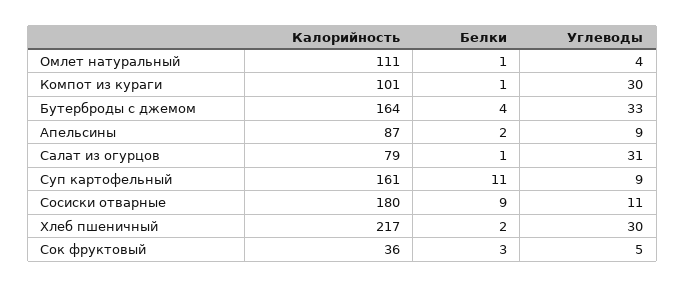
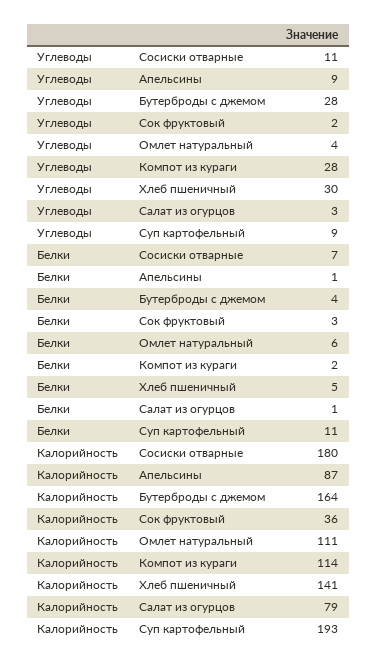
  {
    "Калорийность": {
      "Омлет натуральный": 111,
-     "Компот из кураги": 101,
+     "Компот из кураги": 114,
      "Бутерброды с джемом": 164,
      "Апельсины": 87,
      "Салат из огурцов": 79,
-     "Суп картофельный": 161,
+     "Суп картофельный": 193,
      "Сосиски отварные": 180,
-     "Хлеб пшеничный": 217,
+     "Хлеб пшеничный": 141,
      "Сок фруктовый": 36
    },
    "Белки": {
-     "Омлет натуральный": 1,
+     "Омлет натуральный": 6,
-     "Компот из кураги": 1,
+     "Компот из кураги": 2,
      "Бутерброды с джемом": 4,
-     "Апельсины": 2,
+     "Апельсины": 1,
      "Салат из огурцов": 1,
      "Суп картофельный": 11,
-     "Сосиски отварные": 9,
+     "Сосиски отварные": 7,
-     "Хлеб пшеничный": 2,
+     "Хлеб пшеничный": 5,
      "Сок фруктовый": 3
    },
    "Углеводы": {
      "Омлет натуральный": 4,
-     "Компот из кураги": 30,
+     "Компот из кураги": 28,
-     "Бутерброды с джемом": 33,
+     "Бутерброды с джемом": 28,
      "Апельсины": 9,
-     "Салат из огурцов": 31,
+     "Салат из огурцов": 3,
      "Суп картофельный": 9,
      "Сосиски отварные": 11,
      "Хлеб пшеничный": 30,
-     "Сок фруктовый": 5
+     "Сок фруктовый": 2
    }
  }

